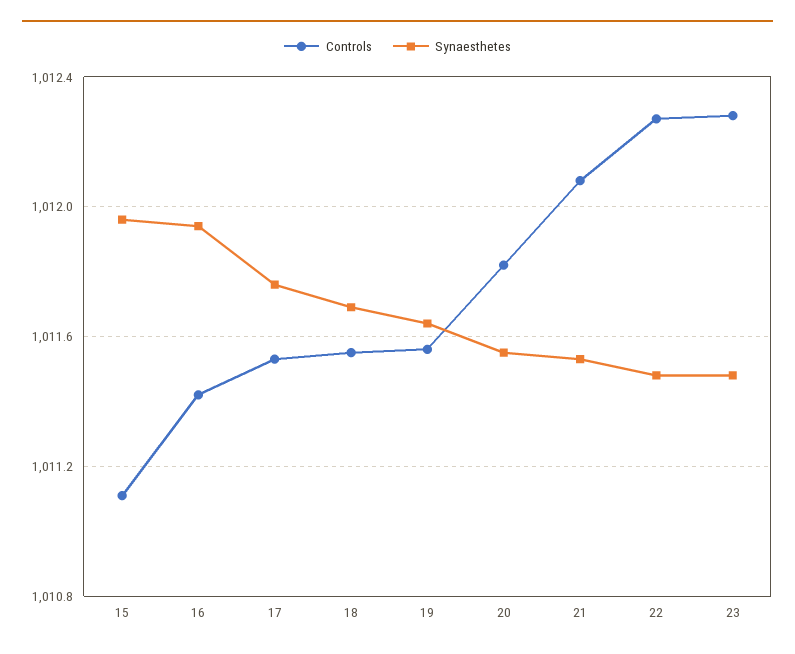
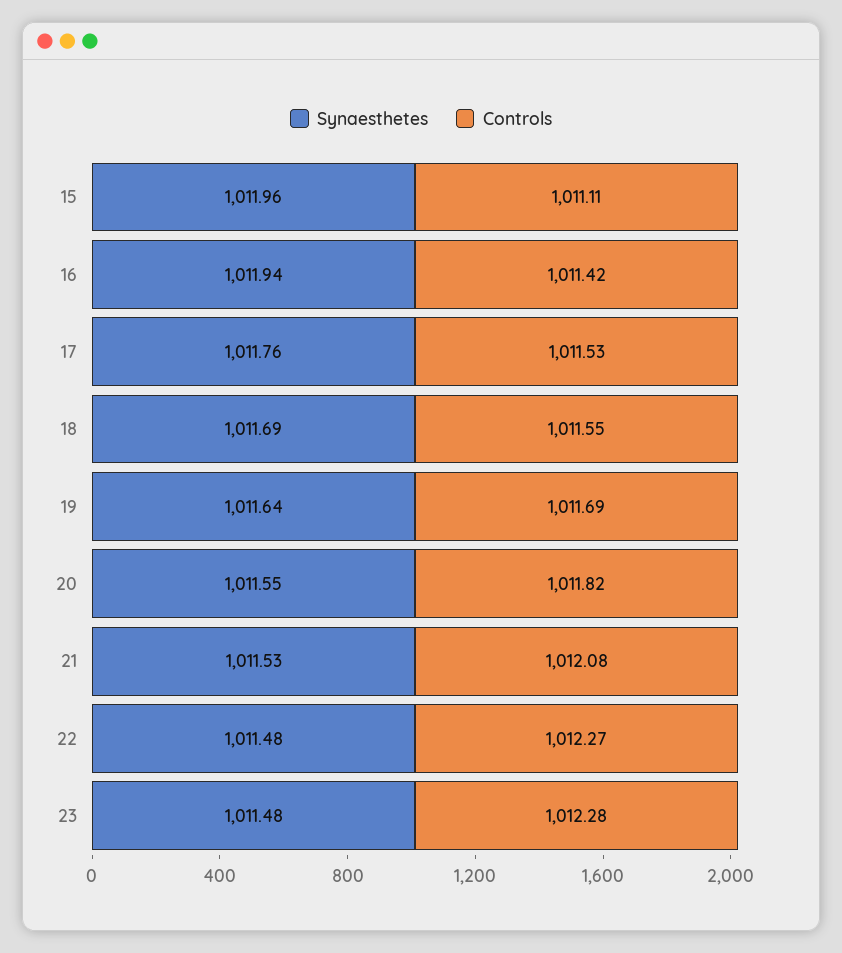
  {
    "Controls": {
      "15": 1011.11,
      "16": 1011.42,
      "17": 1011.53,
      "18": 1011.55,
-     "19": 1011.55,
+     "19": 1011.69,
      "20": 1011.82,
      "21": 1012.08,
      "22": 1012.27,
      "23": 1012.28
    },
    "Synaesthetes": {
      "15": 1011.96,
      "16": 1011.94,
      "17": 1011.76,
      "18": 1011.69,
      "19": 1011.64,
      "20": 1011.55,
      "21": 1011.53,
      "22": 1011.48,
      "23": 1011.48
    }
  }

